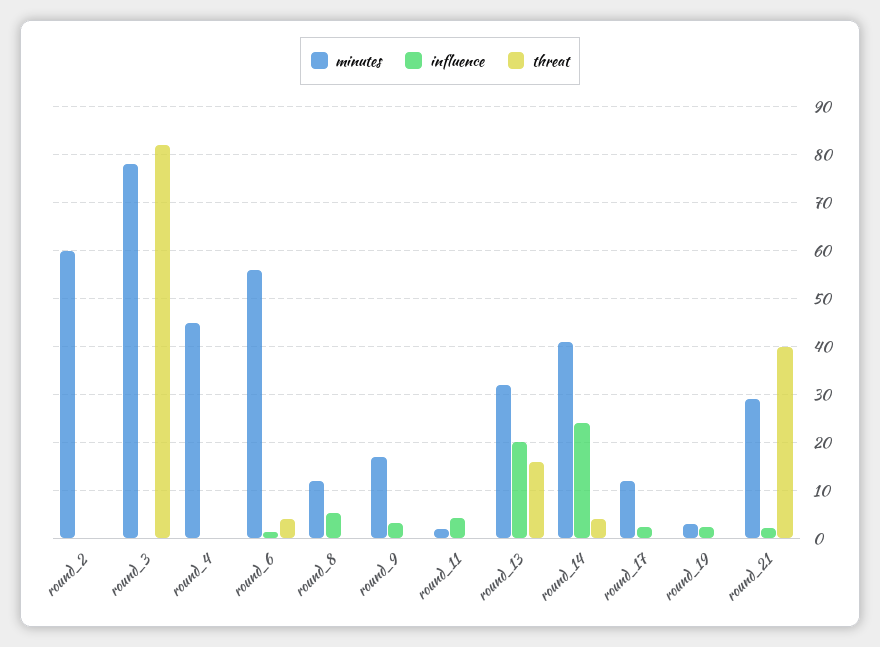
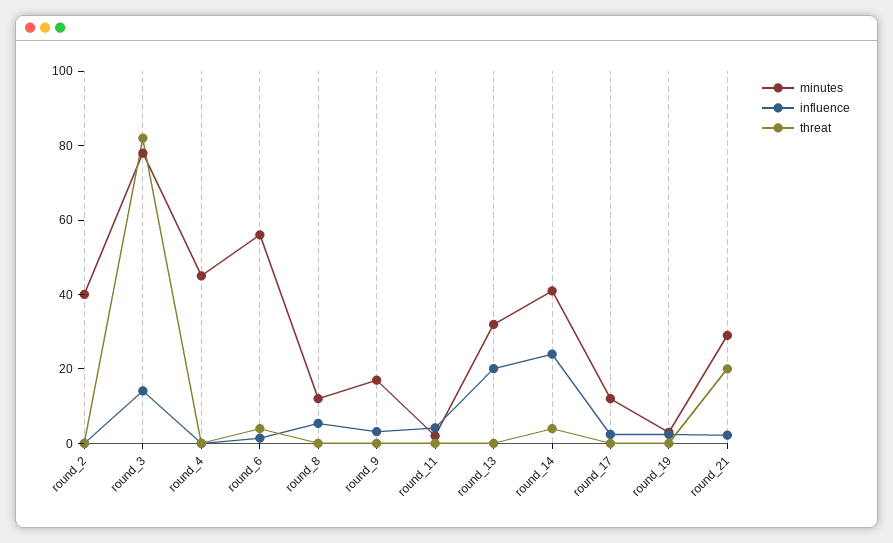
  {
    "minutes": {
-     "round_2": 60,
+     "round_2": 40,
      "round_3": 78,
      "round_4": 46,
      "round_6": 56,
      "round_8": 12,
      "round_9": 18,
      "round_11": 2,
      "round_13": 32,
      "round_14": 42,
      "round_17": 12,
      "round_19": 4,
      "round_21": 30
    },
    "influence": {
      "round_2": 0,
-     "round_3": 0,
+     "round_3": 15,
      "round_4": 0,
      "round_6": 2,
      "round_8": 6,
      "round_9": 4,
      "round_11": 4,
      "round_13": 20,
      "round_14": 24,
      "round_17": 2,
      "round_19": 2,
      "round_21": 2
    },
    "threat": {
      "round_2": 0,
      "round_3": 82,
      "round_4": 0,
      "round_6": 4,
      "round_8": 0,
      "round_9": 0,
      "round_11": 0,
-     "round_13": 16,
+     "round_13": 0,
      "round_14": 4,
      "round_17": 0,
      "round_19": 0,
-     "round_21": 40
+     "round_21": 20
    }
  }

